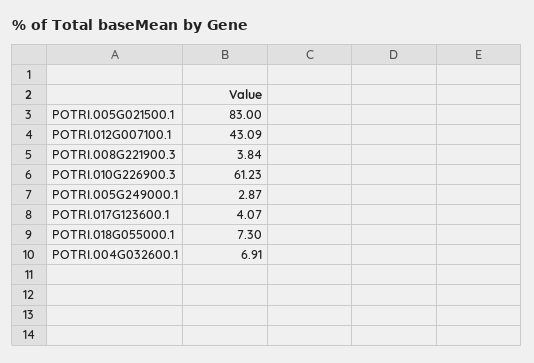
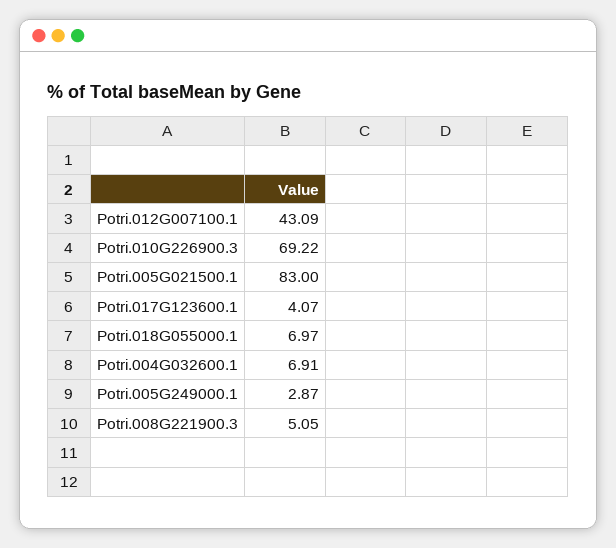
  {
    "POTRI.005G021500.1": 83,
    "POTRI.012G007100.1": 43.09,
-   "POTRI.008G221900.3": 3.84,
+   "POTRI.008G221900.3": 5.05,
-   "POTRI.010G226900.3": 61.23,
+   "POTRI.010G226900.3": 69.22,
    "POTRI.005G249000.1": 2.87,
    "POTRI.017G123600.1": 4.07,
-   "POTRI.018G055000.1": 7.3,
+   "POTRI.018G055000.1": 6.97,
    "POTRI.004G032600.1": 6.91
  }

